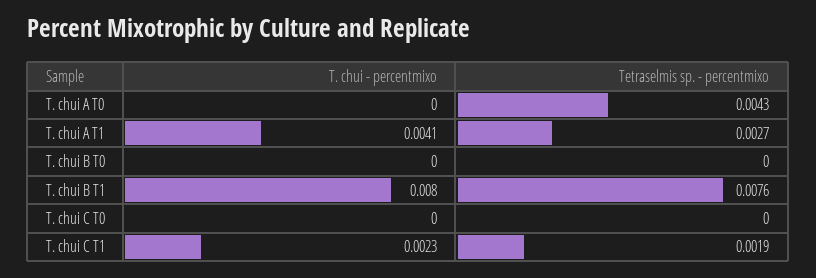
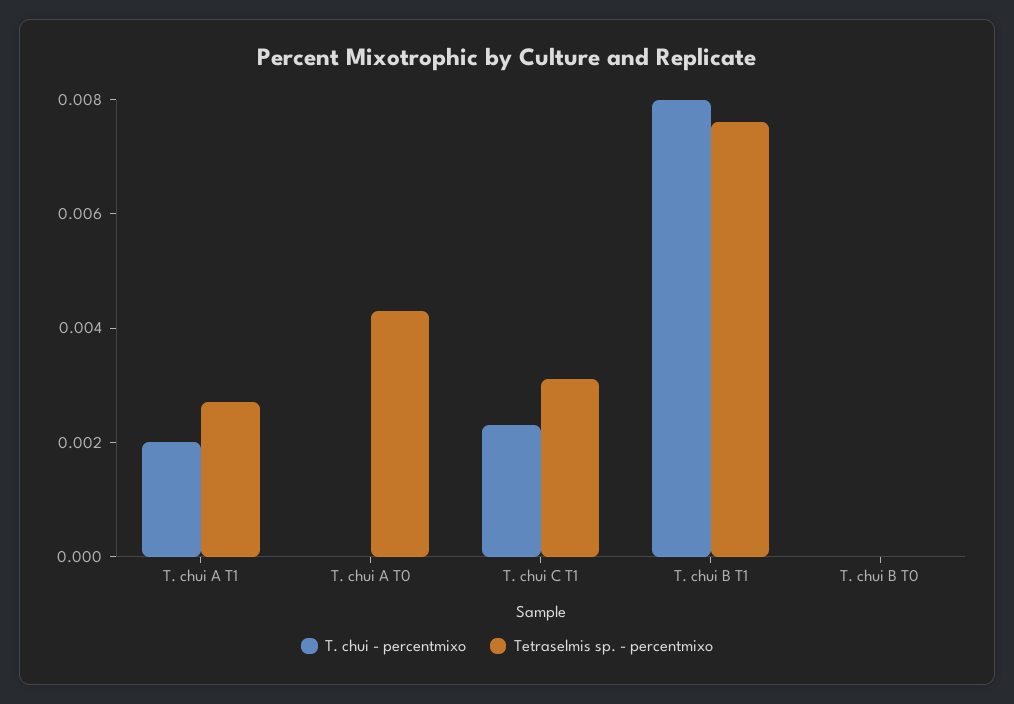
  {
    "T. chui - percentmixo": {
      "T. chui A T0": 0,
-     "T. chui A T1": 0.0041,
+     "T. chui A T1": 0.002,
      "T. chui B T0": 0,
      "T. chui B T1": 0.008,
-     "T. chui C T0": 0,
      "T. chui C T1": 0.0023
    },
    "Tetraselmis sp. - percentmixo": {
      "T. chui A T0": 0.0043,
      "T. chui A T1": 0.0027,
      "T. chui B T0": 0,
      "T. chui B T1": 0.0076,
-     "T. chui C T0": 0,
-     "T. chui C T1": 0.0019
+     "T. chui C T1": 0.003
    }
  }

